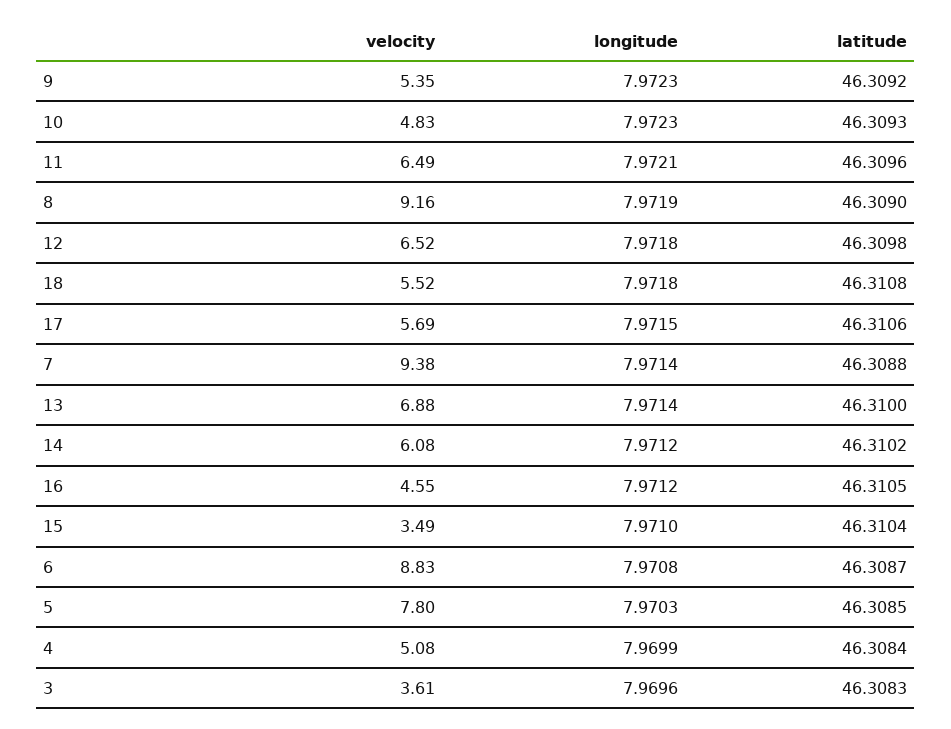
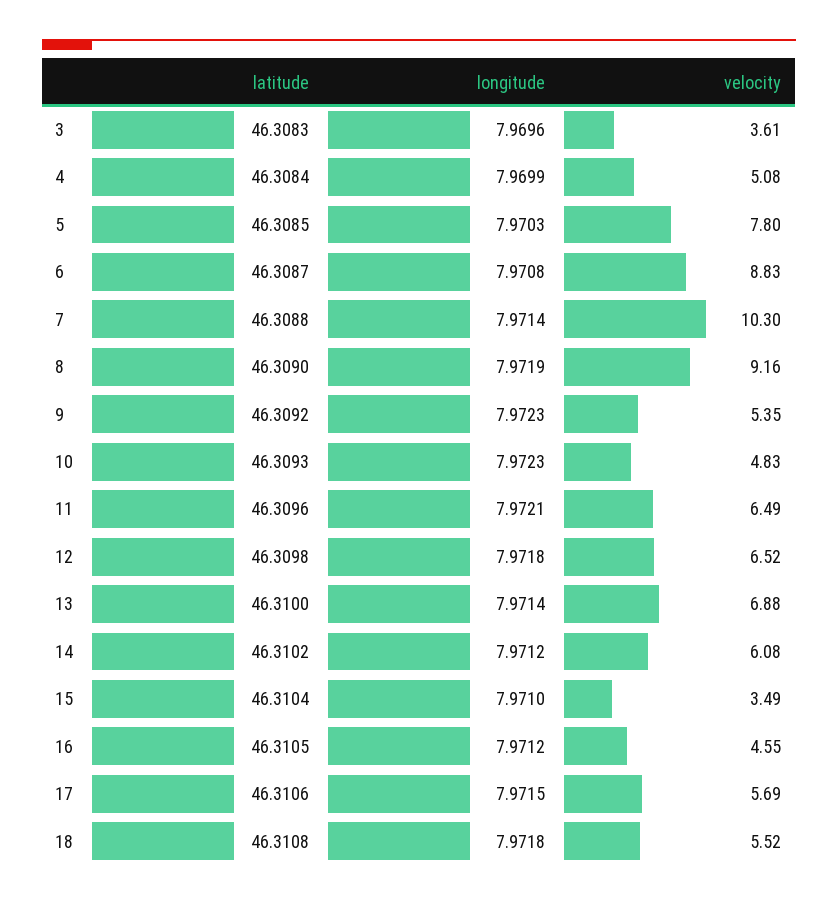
  {
    "velocity": {
      "9": 5.35,
      "10": 4.83,
      "11": 6.49,
      "8": 9.16,
      "12": 6.52,
      "18": 5.52,
      "17": 5.69,
-     "7": 9.38,
+     "7": 10.3,
      "13": 6.88,
      "14": 6.08,
      "16": 4.55,
      "15": 3.49,
      "6": 8.83,
      "5": 7.8,
      "4": 5.08,
      "3": 3.61
    },
    "longitude": {
      "9": 7.9723,
      "10": 7.9723,
      "11": 7.9721,
      "8": 7.9719,
      "12": 7.9718,
      "18": 7.9718,
      "17": 7.9715,
      "7": 7.9714,
      "13": 7.9714,
      "14": 7.9712,
      "16": 7.9712,
      "15": 7.971,
      "6": 7.9708,
      "5": 7.9703,
      "4": 7.9699,
      "3": 7.9696
    },
    "latitude": {
      "9": 46.3092,
      "10": 46.3093,
      "11": 46.3096,
      "8": 46.309,
      "12": 46.3098,
      "18": 46.3108,
      "17": 46.3106,
      "7": 46.3088,
      "13": 46.31,
      "14": 46.3102,
      "16": 46.3105,
      "15": 46.3104,
      "6": 46.3087,
      "5": 46.3085,
      "4": 46.3084,
      "3": 46.3083
    }
  }

